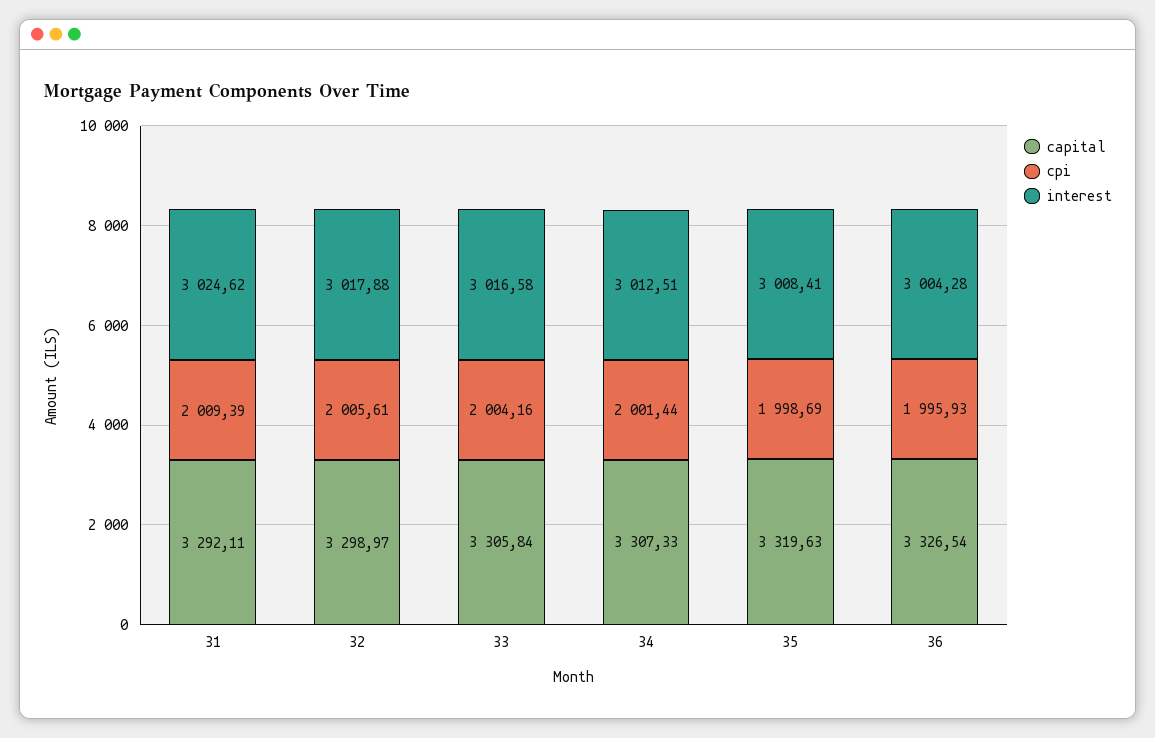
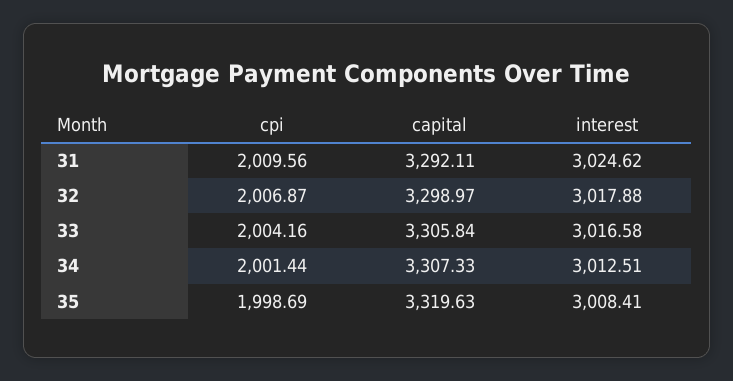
  {
    "capital": {
      "31": 3292.11,
      "32": 3298.97,
      "33": 3305.84,
      "34": 3307.33,
-     "35": 3319.63,
+     "35": 3319.63
-     "36": 3326.54
    },
    "cpi": {
-     "31": 2009.39,
+     "31": 2009.56,
-     "32": 2005.61,
+     "32": 2006.87,
      "33": 2004.16,
      "34": 2001.44,
-     "35": 1998.69,
+     "35": 1998.69
-     "36": 1995.93
    },
    "interest": {
      "31": 3024.62,
      "32": 3017.88,
      "33": 3016.58,
      "34": 3012.51,
-     "35": 3008.41,
+     "35": 3008.41
-     "36": 3004.28
    }
  }

